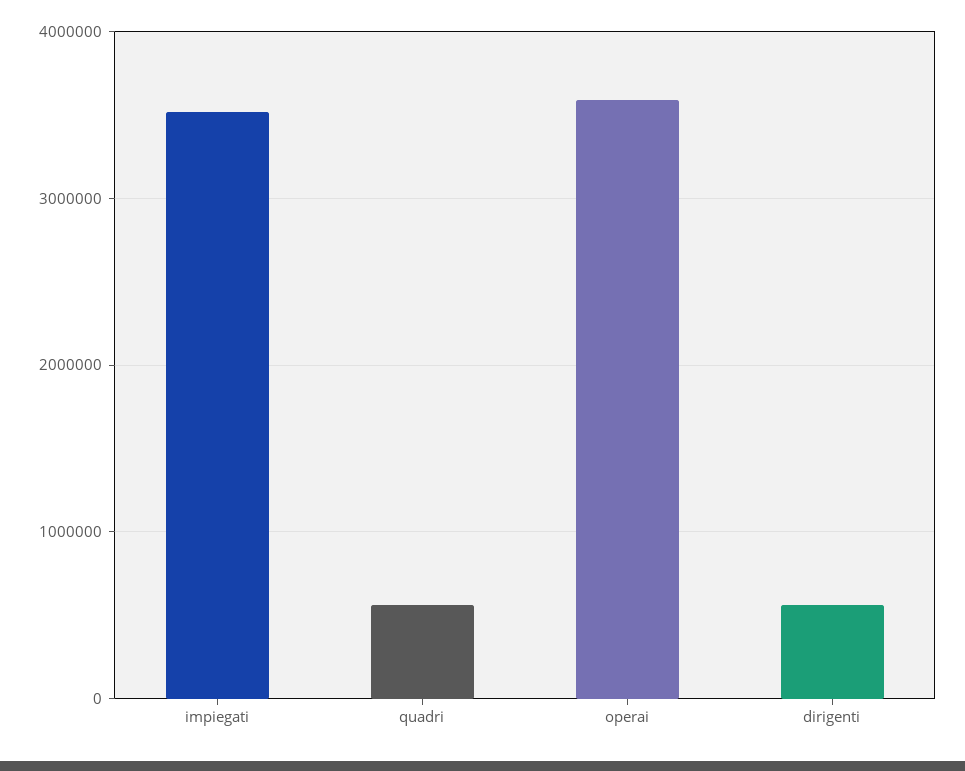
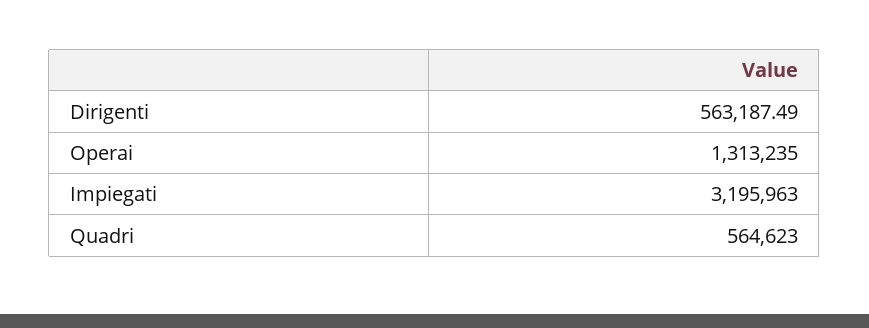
  {
-   "impiegati": 3500000,
+   "impiegati": 3195963,
    "quadri": 564623,
-   "operai": 3600000,
+   "operai": 1313235,
    "dirigenti": 563187.49
  }

